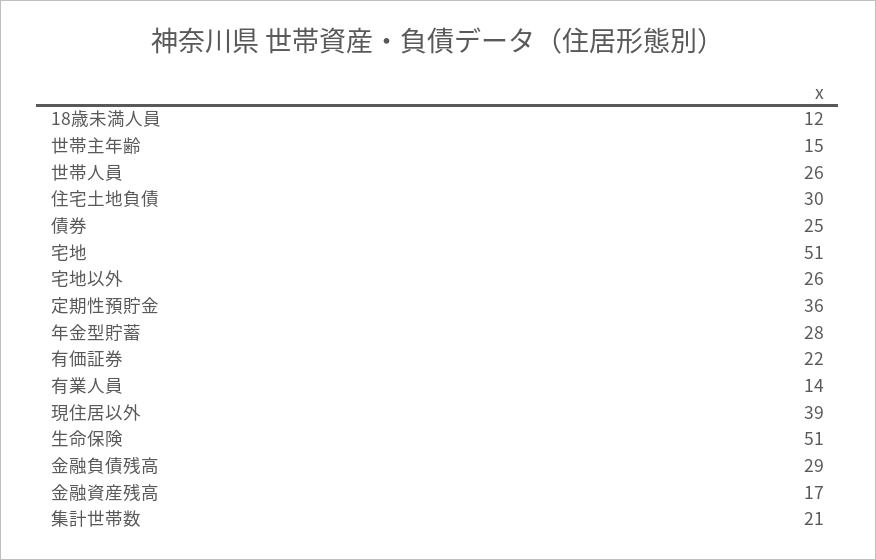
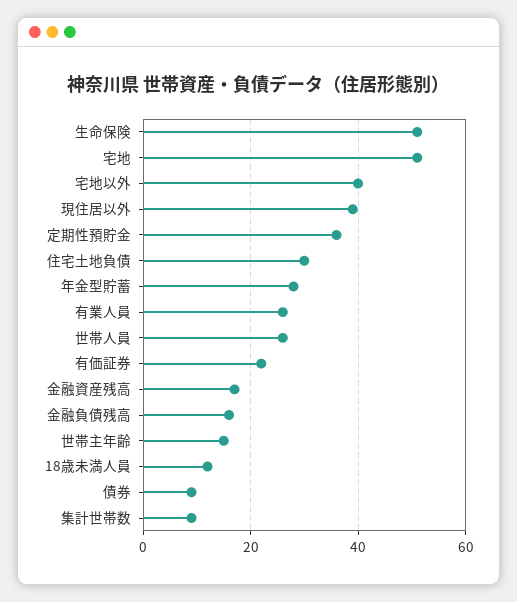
  {
    "18歳未満人員": 12,
    "世帯主年齢": 15,
    "世帯人員": 26,
    "住宅土地負債": 30,
-   "債券": 25,
+   "債券": 10,
    "宅地": 51,
-   "宅地以外": 26,
+   "宅地以外": 40,
    "定期性預貯金": 36,
    "年金型貯蓄": 28,
    "有価証券": 22,
-   "有業人員": 14,
+   "有業人員": 25,
    "現住居以外": 39,
    "生命保険": 51,
-   "金融負債残高": 29,
+   "金融負債残高": 15,
    "金融資産残高": 17,
-   "集計世帯数": 21
+   "集計世帯数": 10
  }

